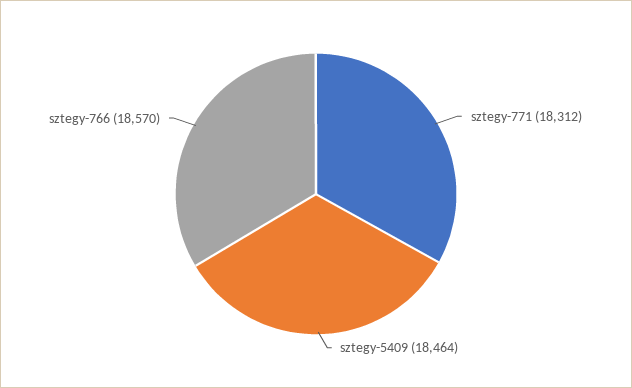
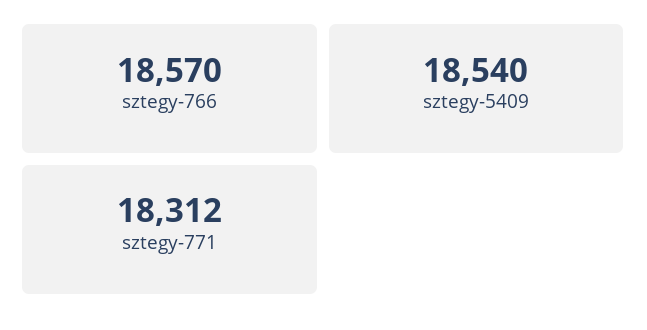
  {
    "sztegy-771": 18312,
-   "sztegy-5409": 18464,
+   "sztegy-5409": 18540,
    "sztegy-766": 18570
  }

